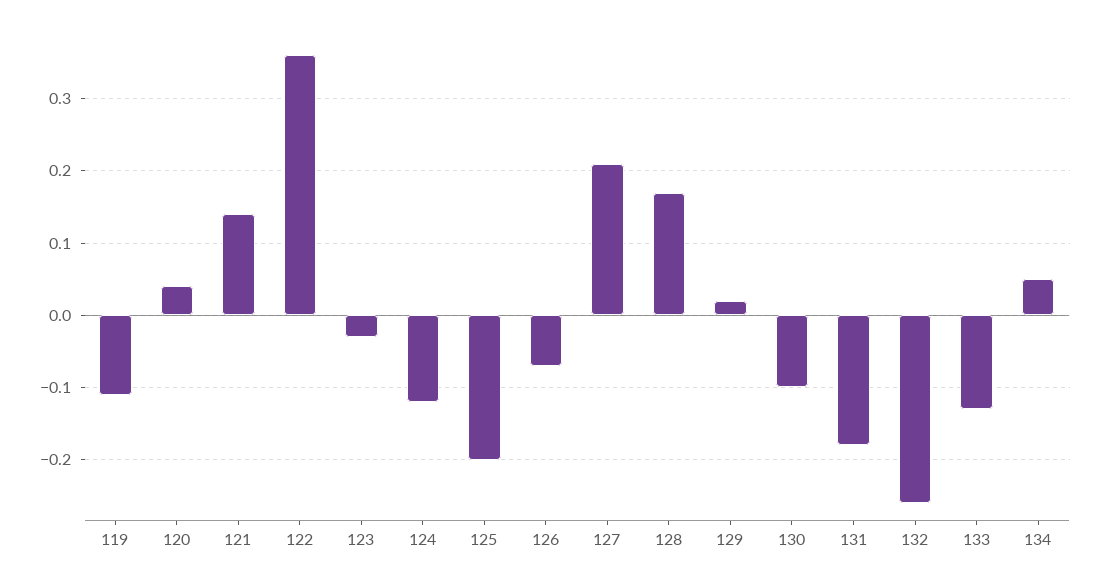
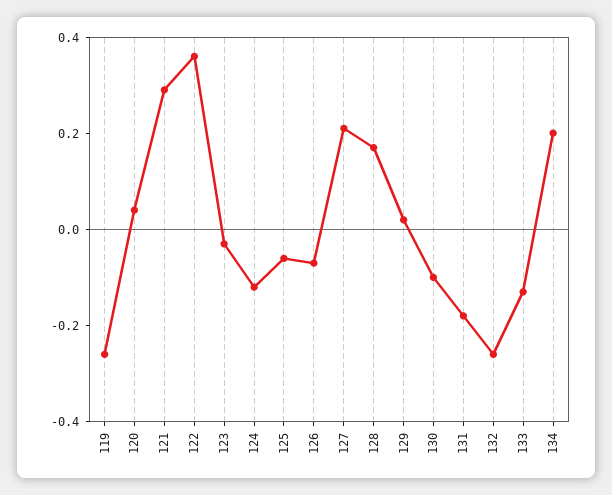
  {
-   "119": -0.11,
+   "119": -0.25,
    "120": 0.04,
-   "121": 0.14,
+   "121": 0.3,
    "122": 0.36,
    "123": -0.03,
    "124": -0.12,
-   "125": -0.2,
+   "125": -0.05,
    "126": -0.07,
    "127": 0.21,
    "128": 0.17,
    "129": 0.02,
    "130": -0.1,
    "131": -0.18,
    "132": -0.26,
    "133": -0.13,
-   "134": 0.05
+   "134": 0.2
  }

